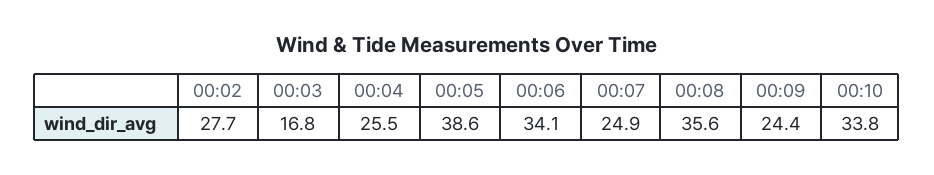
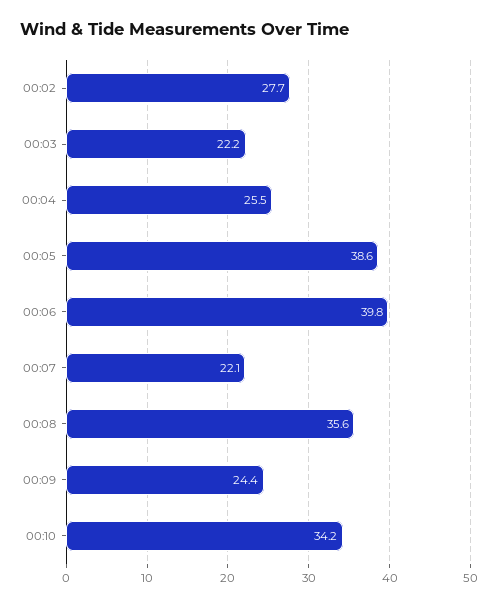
  {
    "00:02": 27.7,
-   "00:03": 16.8,
+   "00:03": 22.2,
    "00:04": 25.5,
    "00:05": 38.6,
-   "00:06": 34.1,
+   "00:06": 39.8,
-   "00:07": 24.9,
+   "00:07": 22.1,
    "00:08": 35.6,
    "00:09": 24.4,
-   "00:10": 33.8
+   "00:10": 34.2
  }

